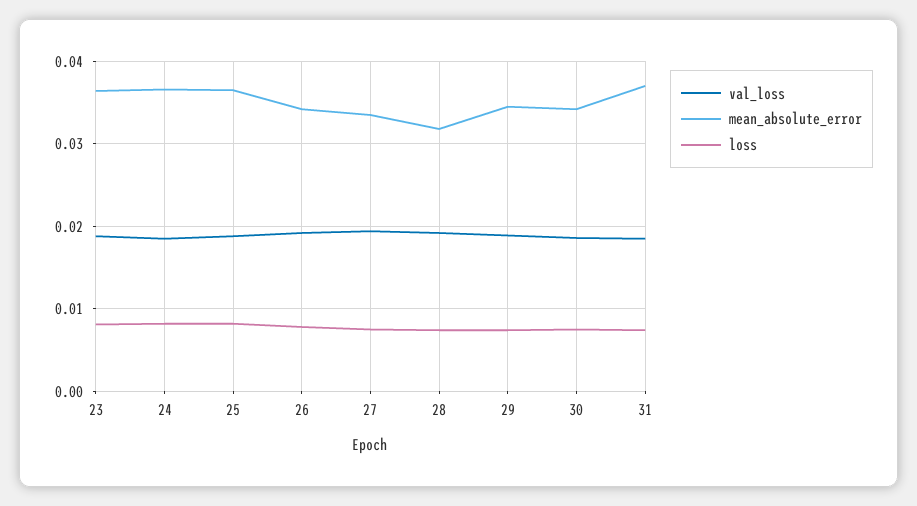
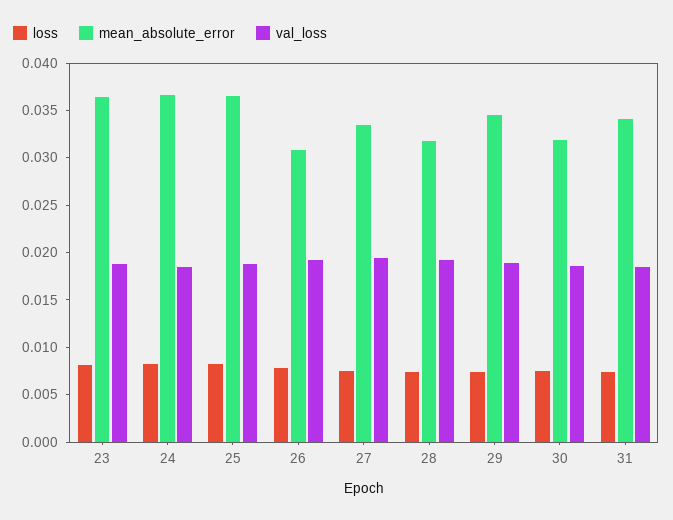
  {
    "val_loss": {
      "23": 0.019,
      "24": 0.019,
      "25": 0.019,
      "26": 0.019,
      "27": 0.019,
      "28": 0.019,
      "29": 0.019,
      "30": 0.019,
      "31": 0.019
    },
    "mean_absolute_error": {
      "23": 0.036,
      "24": 0.037,
      "25": 0.037,
-     "26": 0.034,
+     "26": 0.031,
      "27": 0.034,
      "28": 0.032,
      "29": 0.035,
-     "30": 0.034,
+     "30": 0.032,
-     "31": 0.037
+     "31": 0.034
    },
    "loss": {
      "23": 0.008,
      "24": 0.008,
      "25": 0.008,
      "26": 0.008,
      "27": 0.008,
      "28": 0.007,
      "29": 0.007,
      "30": 0.008,
      "31": 0.007
    }
  }

